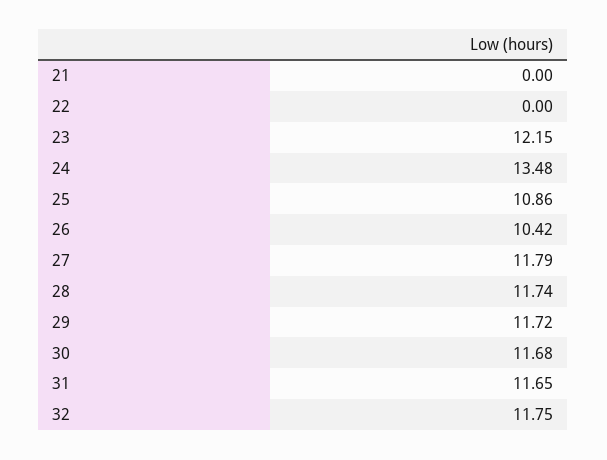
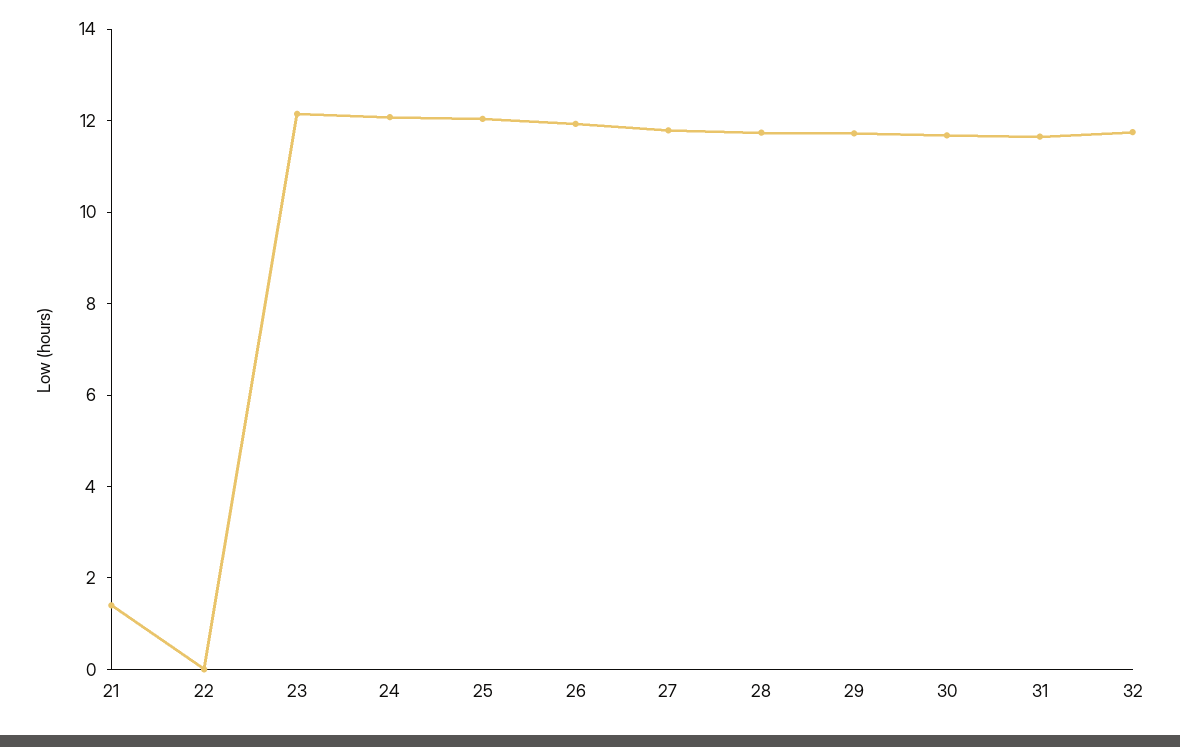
  {
-   "21": 0,
+   "21": 1.5,
    "22": 0,
    "23": 12.15,
-   "24": 13.48,
+   "24": 12,
-   "25": 10.86,
+   "25": 12,
-   "26": 10.42,
+   "26": 12,
    "27": 11.79,
    "28": 11.74,
    "29": 11.72,
    "30": 11.68,
    "31": 11.65,
    "32": 11.75
  }

